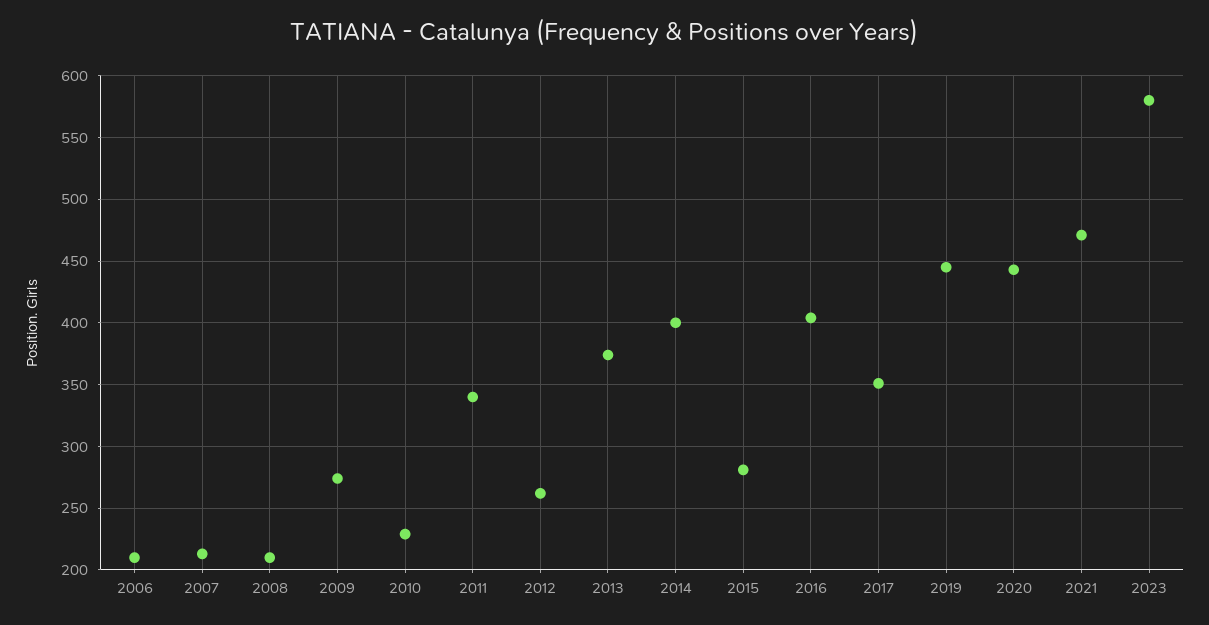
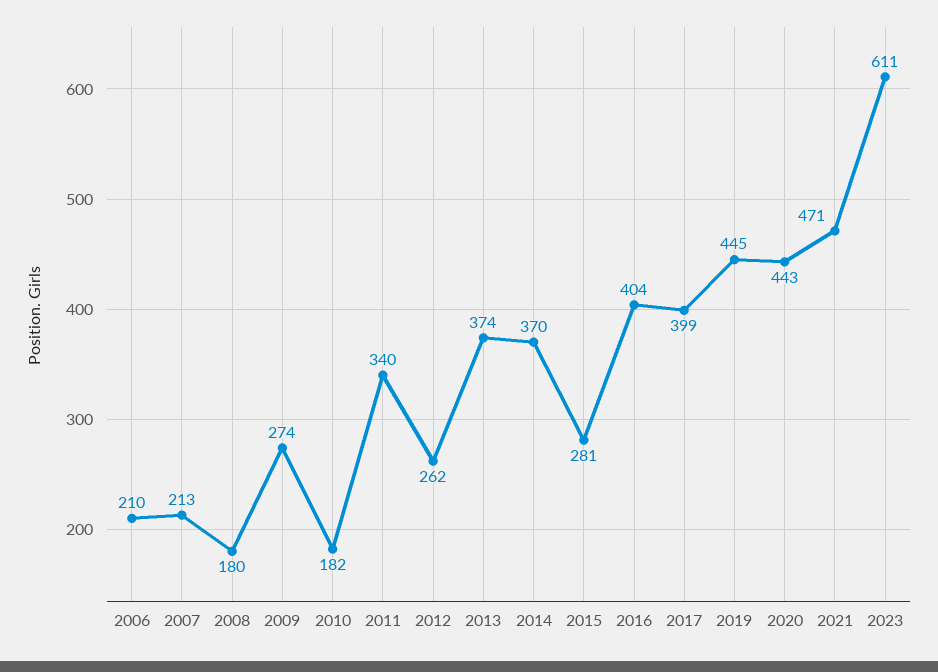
  {
    "2006": 210,
    "2007": 213,
-   "2008": 210,
+   "2008": 180,
    "2009": 274,
-   "2010": 230,
+   "2010": 182,
    "2011": 340,
    "2012": 262,
    "2013": 374,
-   "2014": 400,
+   "2014": 370,
    "2015": 281,
    "2016": 404,
-   "2017": 350,
+   "2017": 399,
    "2019": 445,
    "2020": 443,
    "2021": 471,
-   "2023": 580
+   "2023": 611
  }

